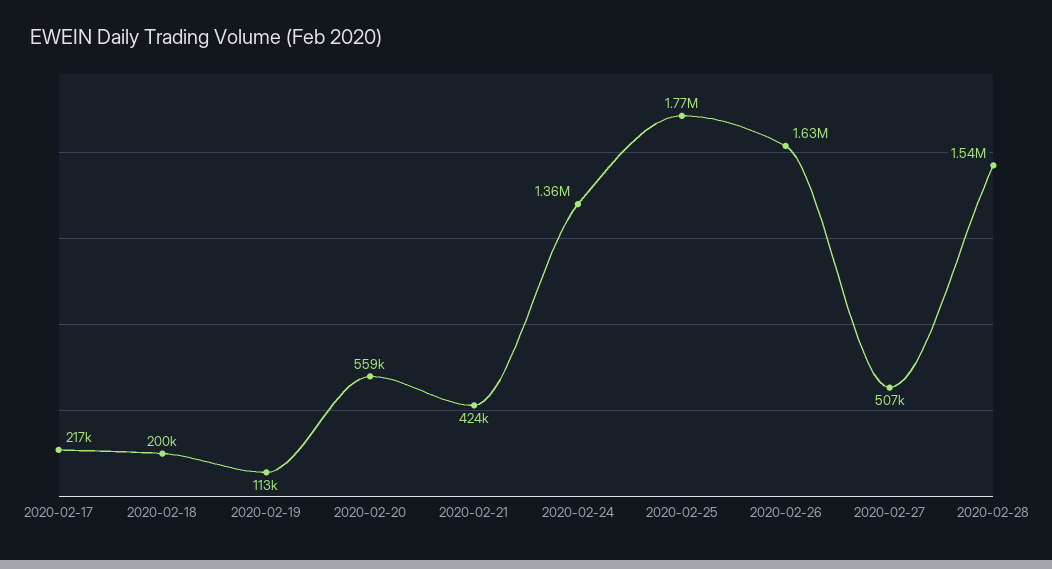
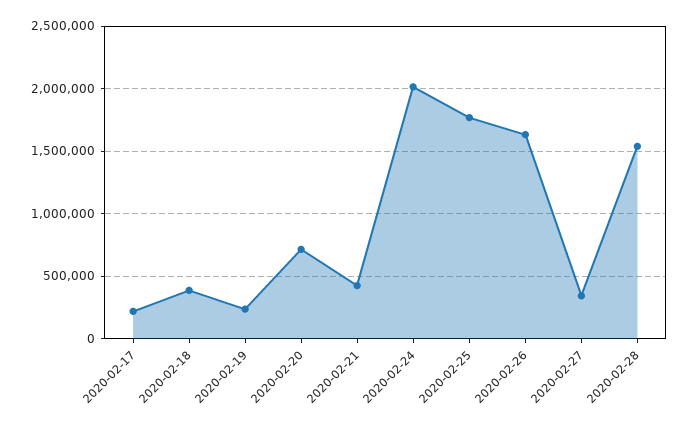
  {
    "2020-02-17": 217000,
-   "2020-02-18": 200000,
+   "2020-02-18": 400000,
-   "2020-02-19": 113000,
+   "2020-02-19": 250000,
-   "2020-02-20": 559000,
+   "2020-02-20": 700000,
    "2020-02-21": 424000,
-   "2020-02-24": 1360000,
+   "2020-02-24": 2000000,
    "2020-02-25": 1770000,
    "2020-02-26": 1630000,
-   "2020-02-27": 507000,
+   "2020-02-27": 350000,
    "2020-02-28": 1540000
  }

